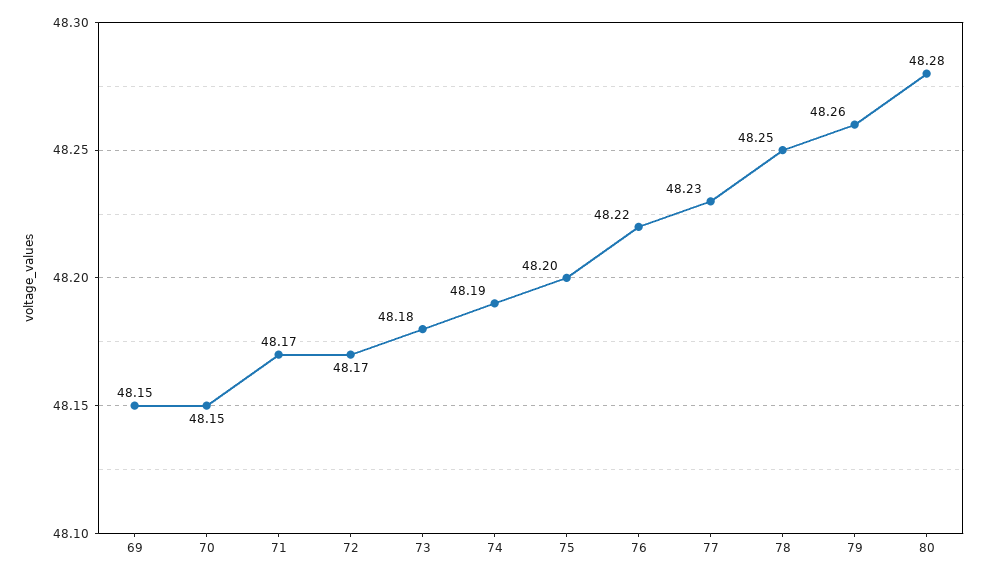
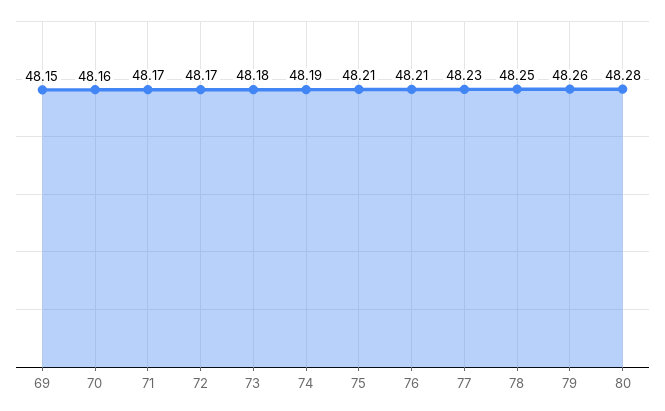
  {
    "69": 48.15,
-   "70": 48.15,
+   "70": 48.16,
    "71": 48.17,
    "72": 48.17,
    "73": 48.18,
    "74": 48.19,
-   "75": 48.2,
+   "75": 48.21,
-   "76": 48.22,
+   "76": 48.21,
    "77": 48.23,
    "78": 48.25,
    "79": 48.26,
    "80": 48.28
  }

